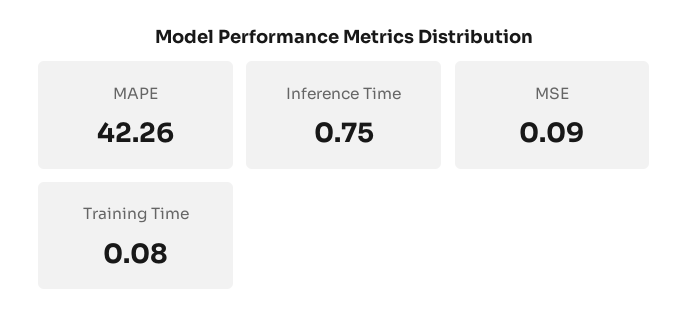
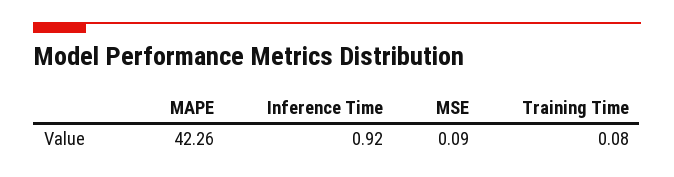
  {
    "MAPE": 42.26,
-   "Inference Time": 0.75,
+   "Inference Time": 0.92,
    "MSE": 0.09,
    "Training Time": 0.08
  }

